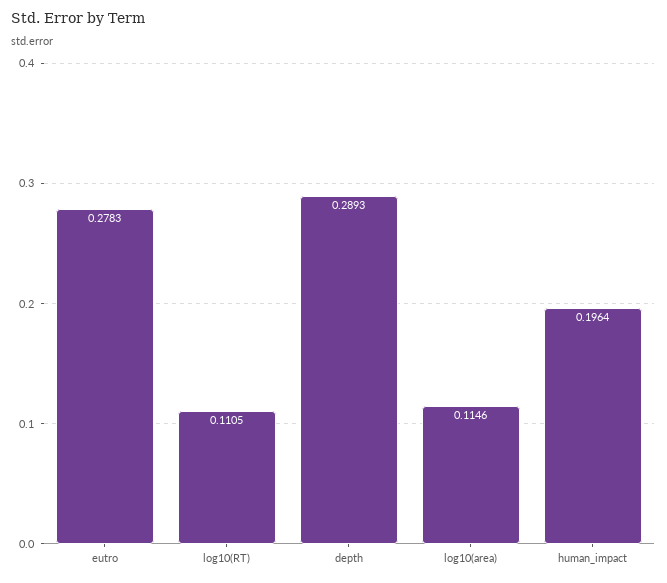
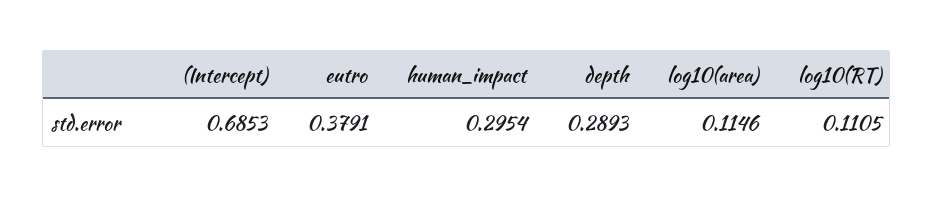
  {
-   "eutro": 0.2783,
+   "eutro": 0.3791,
    "log10(RT)": 0.1105,
    "depth": 0.2893,
    "log10(area)": 0.1146,
-   "human_impact": 0.1964
+   "human_impact": 0.2954,
+   "(Intercept)": 0.6853
  }

